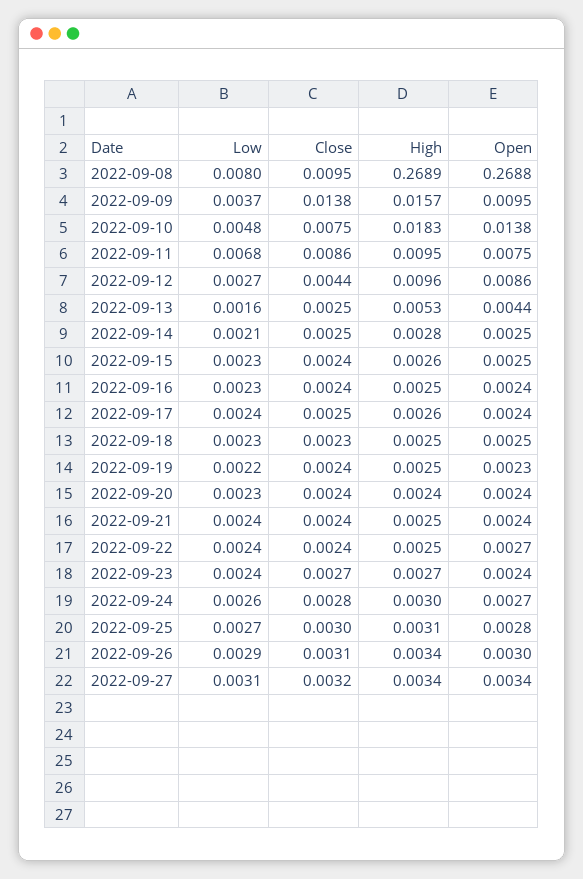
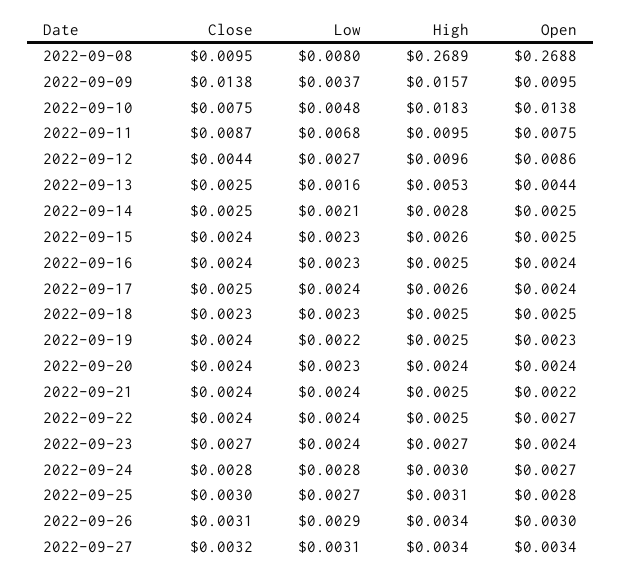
  {
    "Low": {
      "2022-09-08": 0.008,
      "2022-09-09": 0.0037,
      "2022-09-10": 0.0048,
      "2022-09-11": 0.0068,
      "2022-09-12": 0.0027,
      "2022-09-13": 0.0016,
      "2022-09-14": 0.0021,
      "2022-09-15": 0.0023,
      "2022-09-16": 0.0023,
      "2022-09-17": 0.0024,
      "2022-09-18": 0.0023,
      "2022-09-19": 0.0022,
      "2022-09-20": 0.0023,
      "2022-09-21": 0.0024,
      "2022-09-22": 0.0024,
      "2022-09-23": 0.0024,
-     "2022-09-24": 0.0026,
+     "2022-09-24": 0.0028,
      "2022-09-25": 0.0027,
      "2022-09-26": 0.0029,
      "2022-09-27": 0.0031
    },
    "Close": {
      "2022-09-08": 0.0095,
      "2022-09-09": 0.0138,
      "2022-09-10": 0.0075,
-     "2022-09-11": 0.0086,
+     "2022-09-11": 0.0087,
      "2022-09-12": 0.0044,
      "2022-09-13": 0.0025,
      "2022-09-14": 0.0025,
      "2022-09-15": 0.0024,
      "2022-09-16": 0.0024,
      "2022-09-17": 0.0025,
      "2022-09-18": 0.0023,
      "2022-09-19": 0.0024,
      "2022-09-20": 0.0024,
      "2022-09-21": 0.0024,
      "2022-09-22": 0.0024,
      "2022-09-23": 0.0027,
      "2022-09-24": 0.0028,
      "2022-09-25": 0.003,
      "2022-09-26": 0.0031,
      "2022-09-27": 0.0032
    },
    "High": {
      "2022-09-08": 0.2689,
      "2022-09-09": 0.0157,
      "2022-09-10": 0.0183,
      "2022-09-11": 0.0095,
      "2022-09-12": 0.0096,
      "2022-09-13": 0.0053,
      "2022-09-14": 0.0028,
      "2022-09-15": 0.0026,
      "2022-09-16": 0.0025,
      "2022-09-17": 0.0026,
      "2022-09-18": 0.0025,
      "2022-09-19": 0.0025,
      "2022-09-20": 0.0024,
      "2022-09-21": 0.0025,
      "2022-09-22": 0.0025,
      "2022-09-23": 0.0027,
      "2022-09-24": 0.003,
      "2022-09-25": 0.0031,
      "2022-09-26": 0.0034,
      "2022-09-27": 0.0034
    },
    "Open": {
      "2022-09-08": 0.2688,
      "2022-09-09": 0.0095,
      "2022-09-10": 0.0138,
      "2022-09-11": 0.0075,
      "2022-09-12": 0.0086,
      "2022-09-13": 0.0044,
      "2022-09-14": 0.0025,
      "2022-09-15": 0.0025,
      "2022-09-16": 0.0024,
      "2022-09-17": 0.0024,
      "2022-09-18": 0.0025,
      "2022-09-19": 0.0023,
      "2022-09-20": 0.0024,
-     "2022-09-21": 0.0024,
+     "2022-09-21": 0.0022,
      "2022-09-22": 0.0027,
      "2022-09-23": 0.0024,
      "2022-09-24": 0.0027,
      "2022-09-25": 0.0028,
      "2022-09-26": 0.003,
      "2022-09-27": 0.0034
    }
  }

